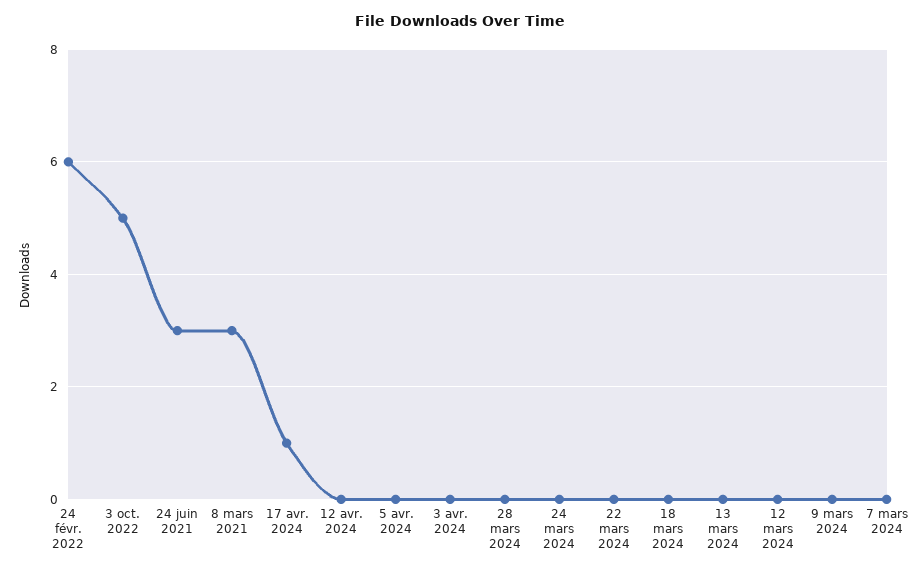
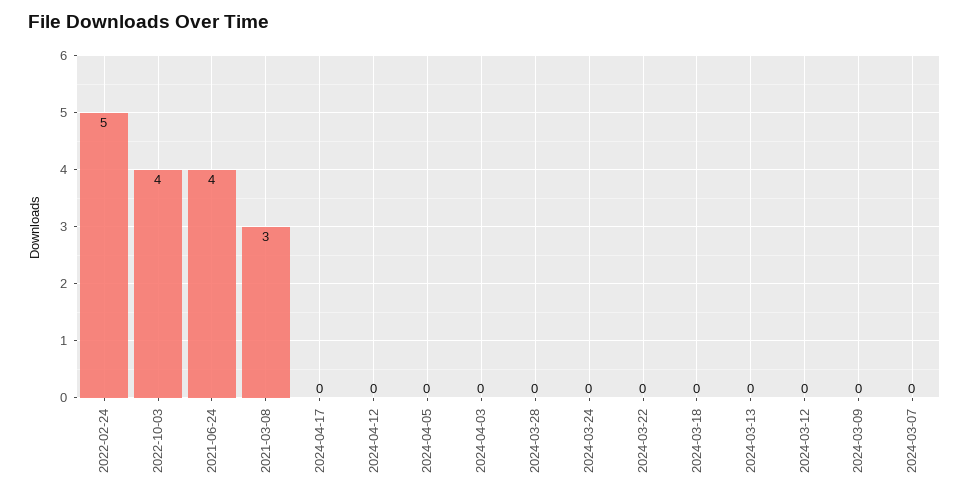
  {
-   "24 févr. 2022": 6,
+   "24 févr. 2022": 5,
-   "3 oct. 2022": 5,
+   "3 oct. 2022": 4,
-   "24 juin 2021": 3,
+   "24 juin 2021": 4,
    "8 mars 2021": 3,
-   "17 avr. 2024": 1,
+   "17 avr. 2024": 0,
    "12 avr. 2024": 0,
    "5 avr. 2024": 0,
    "3 avr. 2024": 0,
    "28 mars 2024": 0,
    "24 mars 2024": 0,
    "22 mars 2024": 0,
    "18 mars 2024": 0,
    "13 mars 2024": 0,
    "12 mars 2024": 0,
    "9 mars 2024": 0,
    "7 mars 2024": 0
  }

